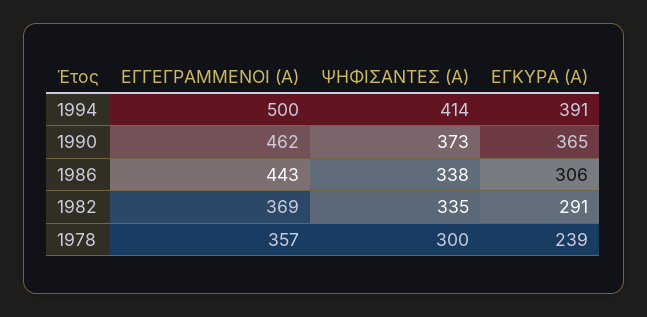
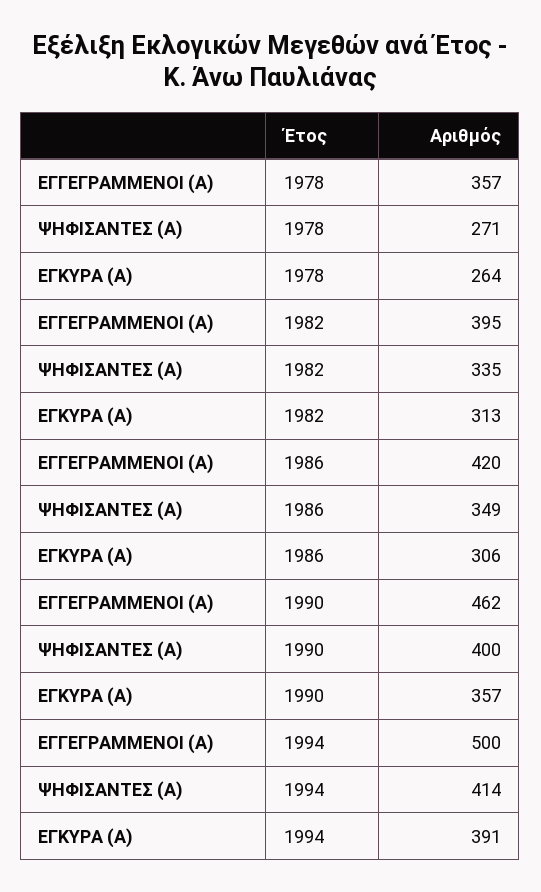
  {
    "ΕΓΓΕΓΡΑΜΜΕΝΟΙ (Α)": {
      "1994": 500,
      "1990": 462,
-     "1986": 443,
+     "1986": 420,
-     "1982": 369,
+     "1982": 395,
      "1978": 357
    },
    "ΨΗΦΙΣΑΝΤΕΣ (Α)": {
      "1994": 414,
-     "1990": 373,
+     "1990": 400,
-     "1986": 338,
+     "1986": 349,
      "1982": 335,
-     "1978": 300
+     "1978": 271
    },
    "ΕΓΚΥΡΑ (Α)": {
      "1994": 391,
-     "1990": 365,
+     "1990": 357,
      "1986": 306,
-     "1982": 291,
+     "1982": 313,
-     "1978": 239
+     "1978": 264
    }
  }

